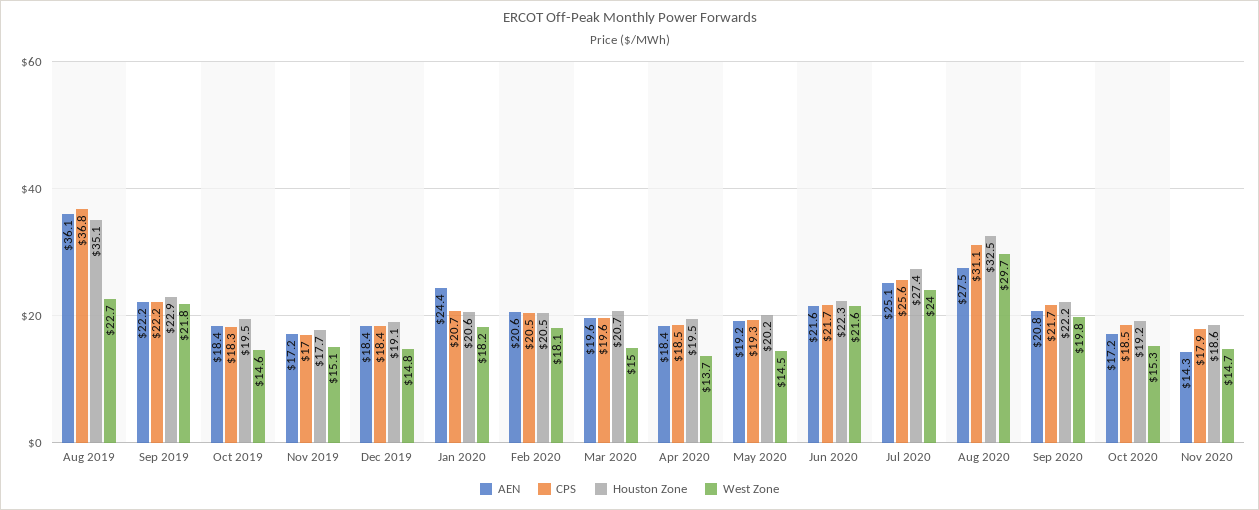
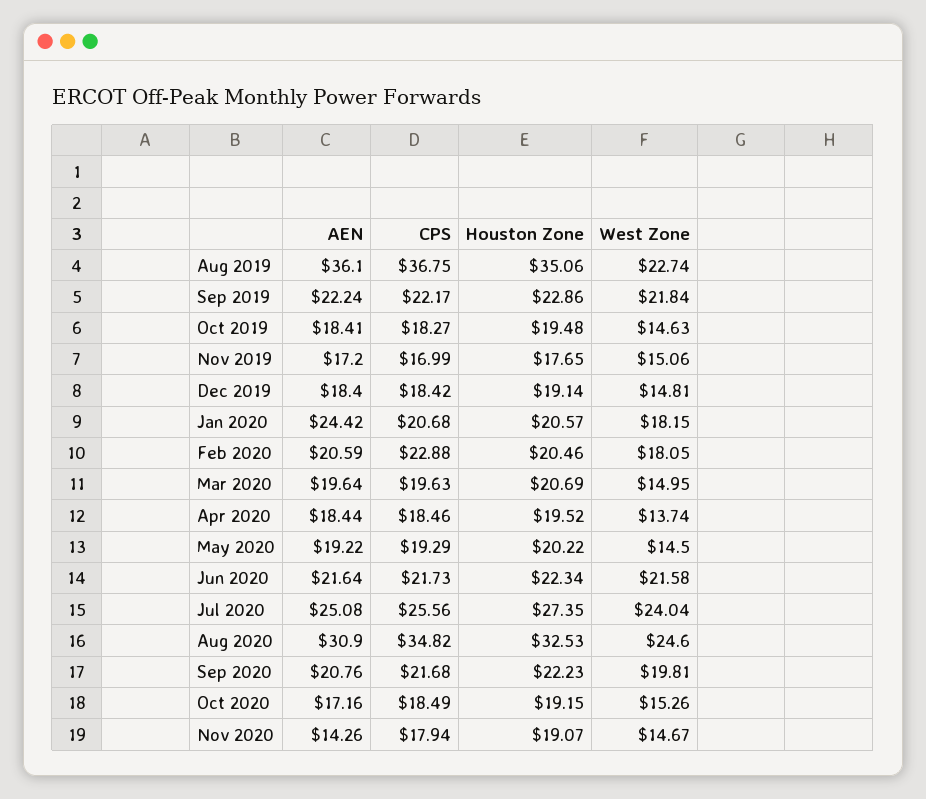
  {
    "AEN": {
      "Aug 2019": 36.1,
      "Sep 2019": 22.24,
      "Oct 2019": 18.41,
      "Nov 2019": 17.2,
      "Dec 2019": 18.4,
      "Jan 2020": 24.42,
      "Feb 2020": 20.59,
      "Mar 2020": 19.64,
      "Apr 2020": 18.44,
      "May 2020": 19.22,
      "Jun 2020": 21.64,
      "Jul 2020": 25.08,
-     "Aug 2020": 27.5,
+     "Aug 2020": 30.9,
      "Sep 2020": 20.76,
      "Oct 2020": 17.16,
      "Nov 2020": 14.26
    },
    "CPS": {
      "Aug 2019": 36.75,
      "Sep 2019": 22.17,
      "Oct 2019": 18.27,
      "Nov 2019": 16.99,
      "Dec 2019": 18.42,
      "Jan 2020": 20.68,
-     "Feb 2020": 20.5,
+     "Feb 2020": 22.88,
      "Mar 2020": 19.63,
      "Apr 2020": 18.46,
      "May 2020": 19.29,
      "Jun 2020": 21.73,
      "Jul 2020": 25.56,
-     "Aug 2020": 31.1,
+     "Aug 2020": 34.82,
      "Sep 2020": 21.68,
      "Oct 2020": 18.49,
      "Nov 2020": 17.94
    },
    "Houston Zone": {
      "Aug 2019": 35.06,
      "Sep 2019": 22.86,
      "Oct 2019": 19.48,
      "Nov 2019": 17.65,
      "Dec 2019": 19.14,
      "Jan 2020": 20.57,
      "Feb 2020": 20.46,
      "Mar 2020": 20.69,
      "Apr 2020": 19.52,
      "May 2020": 20.22,
      "Jun 2020": 22.34,
      "Jul 2020": 27.35,
      "Aug 2020": 32.53,
      "Sep 2020": 22.23,
      "Oct 2020": 19.15,
-     "Nov 2020": 18.6
+     "Nov 2020": 19.07
    },
    "West Zone": {
      "Aug 2019": 22.74,
      "Sep 2019": 21.84,
      "Oct 2019": 14.63,
      "Nov 2019": 15.06,
      "Dec 2019": 14.81,
      "Jan 2020": 18.15,
      "Feb 2020": 18.05,
      "Mar 2020": 14.95,
      "Apr 2020": 13.74,
      "May 2020": 14.5,
      "Jun 2020": 21.58,
      "Jul 2020": 24.04,
-     "Aug 2020": 29.7,
+     "Aug 2020": 24.6,
      "Sep 2020": 19.81,
      "Oct 2020": 15.26,
      "Nov 2020": 14.67
    }
  }

